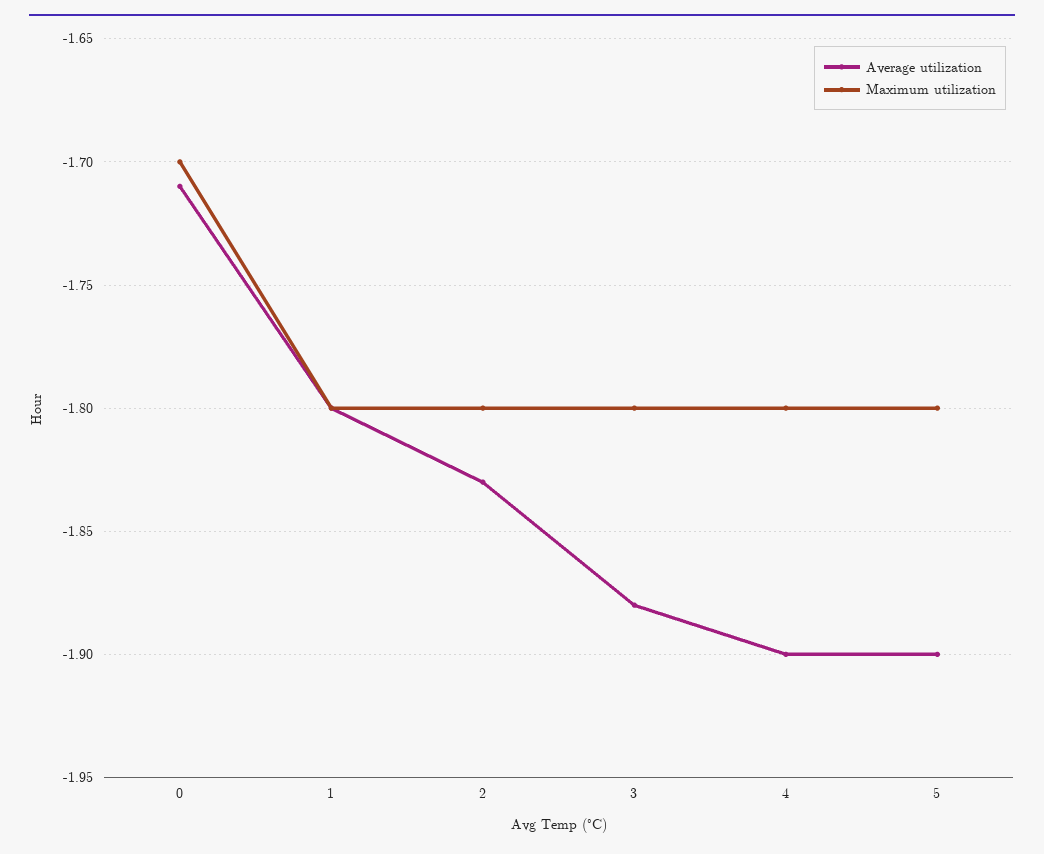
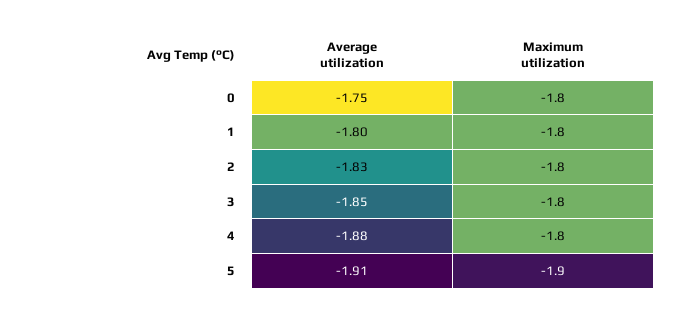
  {
    "Average utilization": {
-     "0": -1.71,
+     "0": -1.75,
      "1": -1.8,
      "2": -1.83,
-     "3": -1.88,
+     "3": -1.85,
-     "4": -1.9,
+     "4": -1.88,
-     "5": -1.9
+     "5": -1.91
    },
    "Maximum utilization": {
-     "0": -1.7,
+     "0": -1.8,
      "1": -1.8,
      "2": -1.8,
      "3": -1.8,
      "4": -1.8,
-     "5": -1.8
+     "5": -1.9
    }
  }

